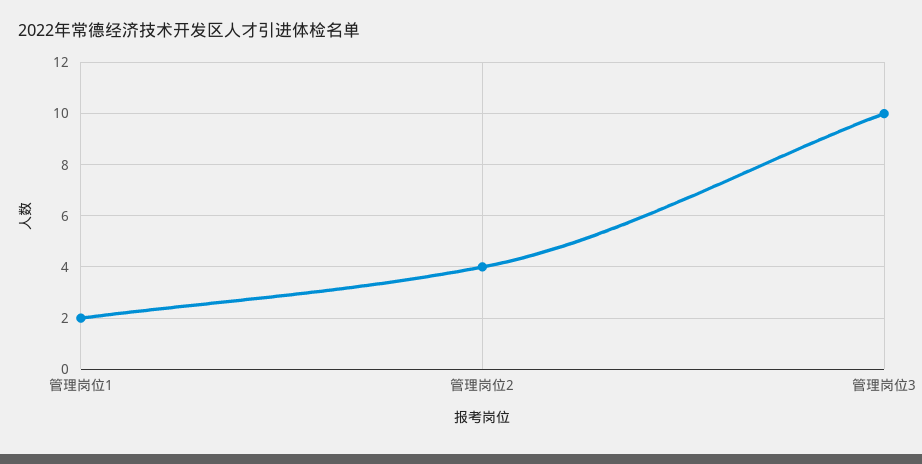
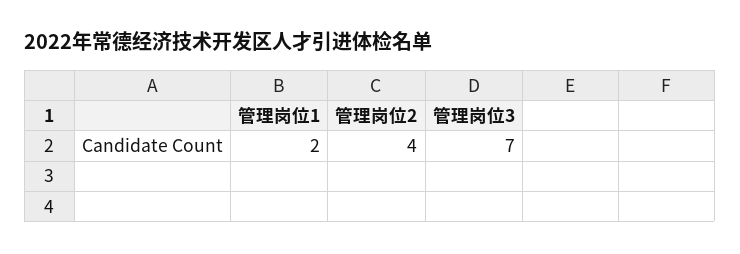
  {
    "管理岗位1": 2,
    "管理岗位2": 4,
-   "管理岗位3": 10
+   "管理岗位3": 7
  }

